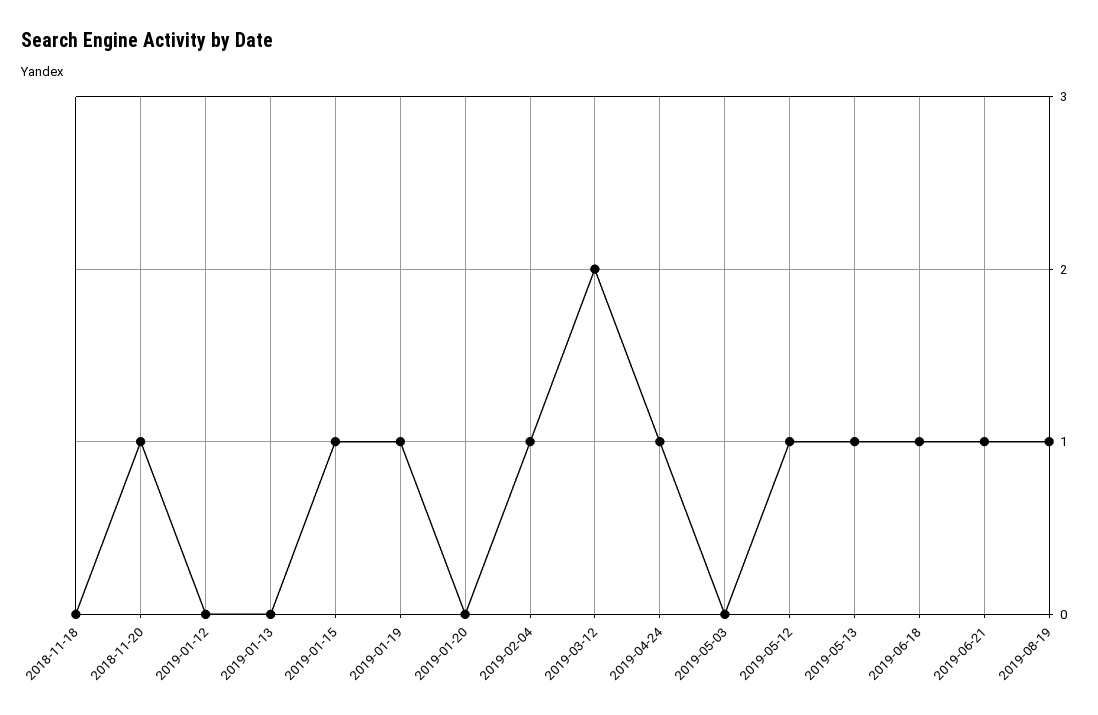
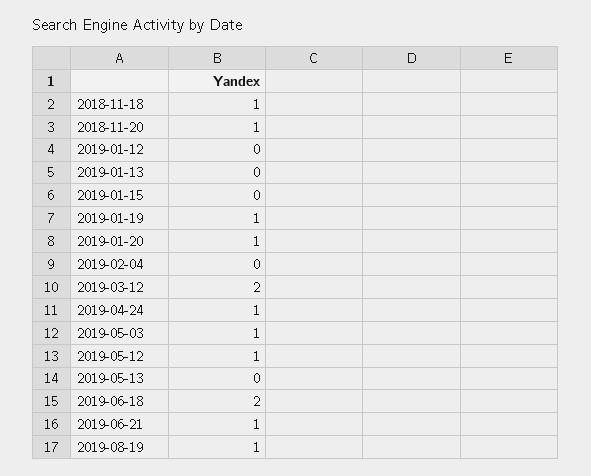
  {
-   "2018-11-18": 0,
+   "2018-11-18": 1,
    "2018-11-20": 1,
    "2019-01-12": 0,
    "2019-01-13": 0,
-   "2019-01-15": 1,
+   "2019-01-15": 0,
    "2019-01-19": 1,
-   "2019-01-20": 0,
+   "2019-01-20": 1,
-   "2019-02-04": 1,
+   "2019-02-04": 0,
    "2019-03-12": 2,
    "2019-04-24": 1,
-   "2019-05-03": 0,
+   "2019-05-03": 1,
    "2019-05-12": 1,
-   "2019-05-13": 1,
+   "2019-05-13": 0,
-   "2019-06-18": 1,
+   "2019-06-18": 2,
    "2019-06-21": 1,
    "2019-08-19": 1
  }

